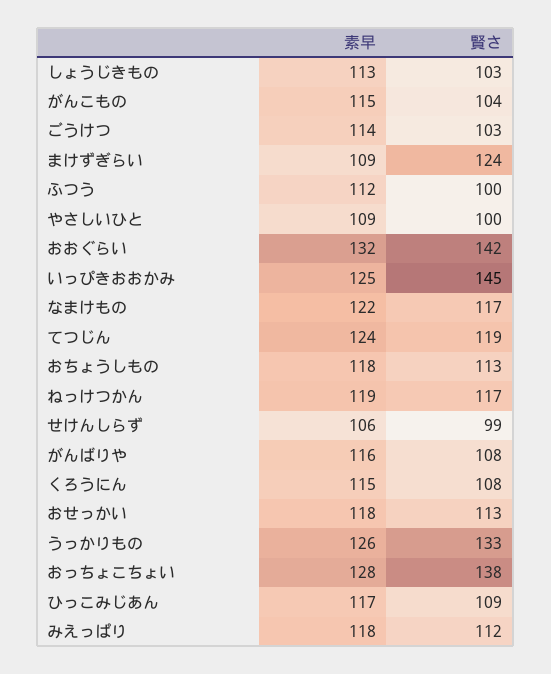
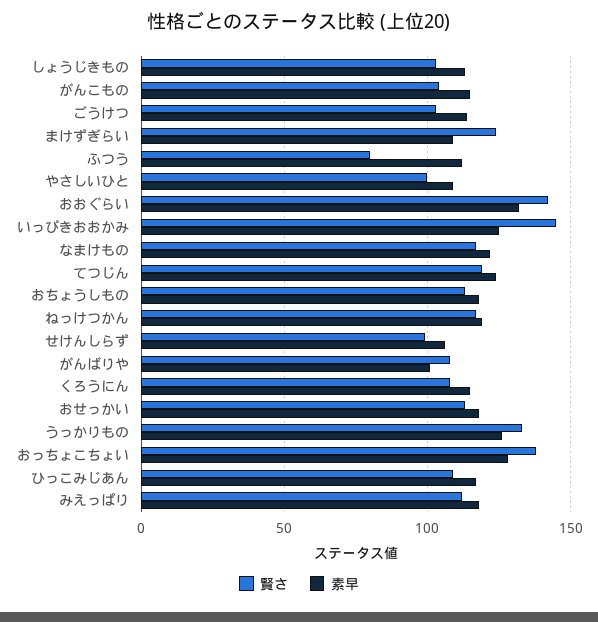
  {
    "素早": {
      "しょうじきもの": 113,
      "がんこもの": 115,
      "ごうけつ": 114,
      "まけずぎらい": 109,
      "ふつう": 112,
      "やさしいひと": 109,
      "おおぐらい": 132,
      "いっぴきおおかみ": 125,
      "なまけもの": 122,
      "てつじん": 124,
      "おちょうしもの": 118,
      "ねっけつかん": 119,
      "せけんしらず": 106,
-     "がんばりや": 116,
+     "がんばりや": 100,
      "くろうにん": 115,
      "おせっかい": 118,
      "うっかりもの": 126,
      "おっちょこちょい": 128,
      "ひっこみじあん": 117,
      "みえっぱり": 118
    },
    "賢さ": {
      "しょうじきもの": 103,
      "がんこもの": 104,
      "ごうけつ": 103,
      "まけずぎらい": 124,
-     "ふつう": 100,
+     "ふつう": 80,
      "やさしいひと": 100,
      "おおぐらい": 142,
      "いっぴきおおかみ": 145,
      "なまけもの": 117,
      "てつじん": 119,
      "おちょうしもの": 113,
      "ねっけつかん": 117,
      "せけんしらず": 99,
      "がんばりや": 108,
      "くろうにん": 108,
      "おせっかい": 113,
      "うっかりもの": 133,
      "おっちょこちょい": 138,
      "ひっこみじあん": 109,
      "みえっぱり": 112
    }
  }

